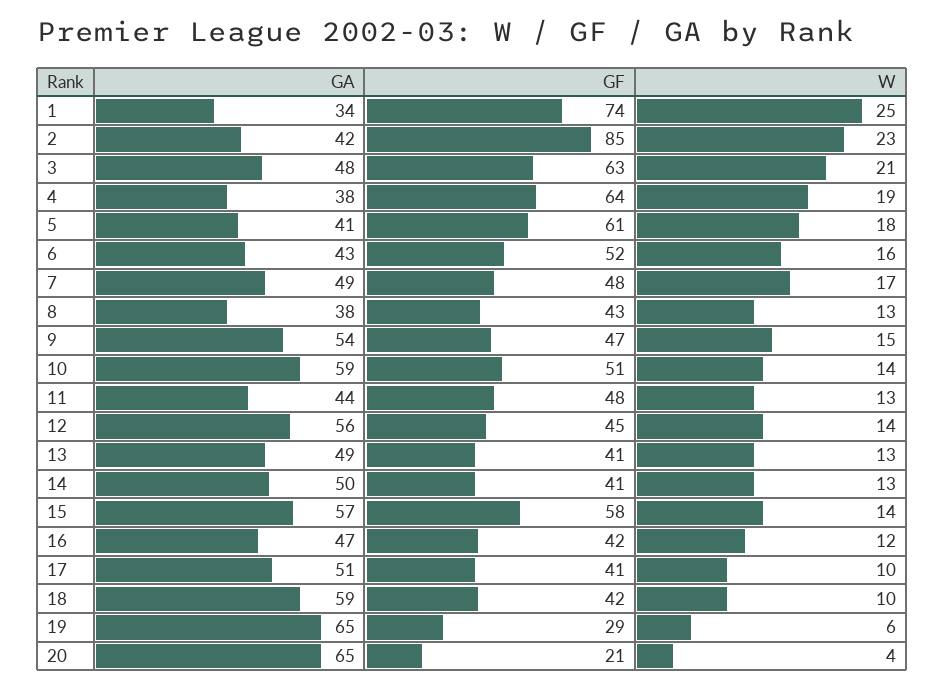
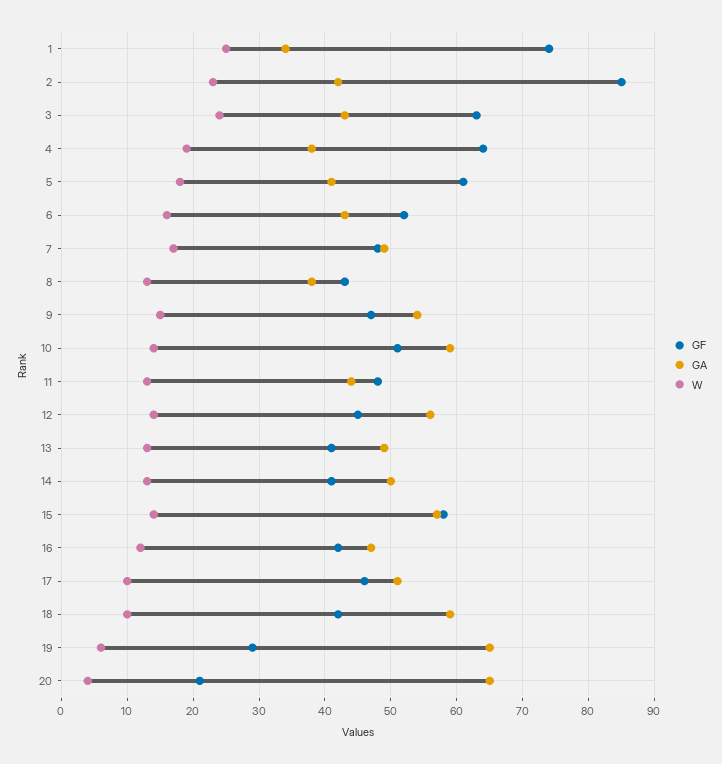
  {
    "GA": {
      "1": 34,
      "2": 42,
-     "3": 48,
+     "3": 43,
      "4": 38,
      "5": 41,
      "6": 43,
      "7": 49,
      "8": 38,
      "9": 54,
      "10": 59,
      "11": 44,
      "12": 56,
      "13": 49,
      "14": 50,
      "15": 57,
      "16": 47,
      "17": 51,
      "18": 59,
      "19": 65,
      "20": 65
    },
    "GF": {
      "1": 74,
      "2": 85,
      "3": 63,
      "4": 64,
      "5": 61,
      "6": 52,
      "7": 48,
      "8": 43,
      "9": 47,
      "10": 51,
      "11": 48,
      "12": 45,
      "13": 41,
      "14": 41,
      "15": 58,
      "16": 42,
-     "17": 41,
+     "17": 46,
      "18": 42,
      "19": 29,
      "20": 21
    },
    "W": {
      "1": 25,
      "2": 23,
-     "3": 21,
+     "3": 24,
      "4": 19,
      "5": 18,
      "6": 16,
      "7": 17,
      "8": 13,
      "9": 15,
      "10": 14,
      "11": 13,
      "12": 14,
      "13": 13,
      "14": 13,
      "15": 14,
      "16": 12,
      "17": 10,
      "18": 10,
      "19": 6,
      "20": 4
    }
  }

